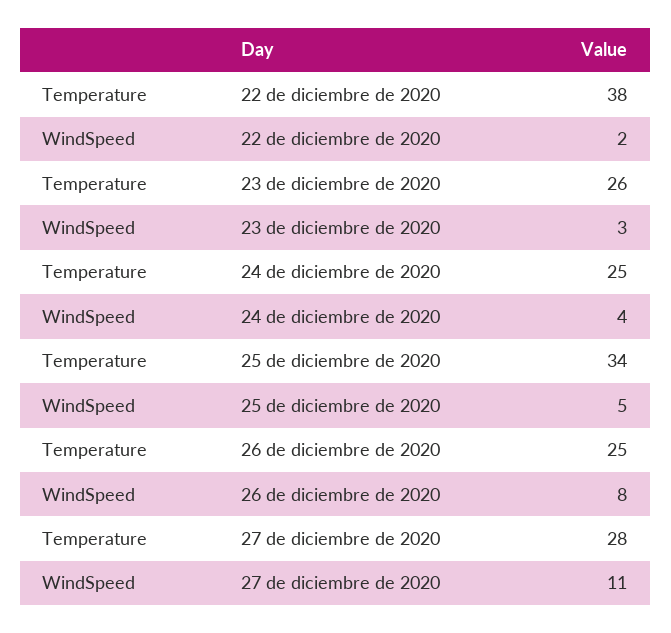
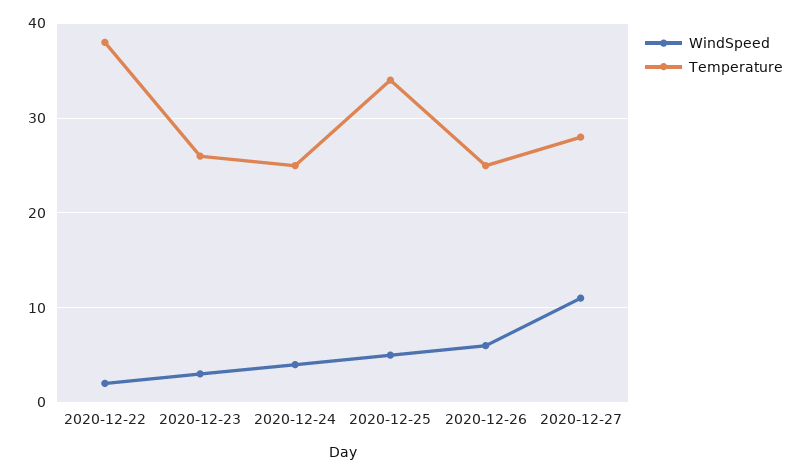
  {
    "Temperature": {
      "22 de diciembre de 2020": 38,
      "23 de diciembre de 2020": 26,
      "24 de diciembre de 2020": 25,
      "25 de diciembre de 2020": 34,
      "26 de diciembre de 2020": 25,
      "27 de diciembre de 2020": 28
    },
    "WindSpeed": {
      "22 de diciembre de 2020": 2,
      "23 de diciembre de 2020": 3,
      "24 de diciembre de 2020": 4,
      "25 de diciembre de 2020": 5,
-     "26 de diciembre de 2020": 8,
+     "26 de diciembre de 2020": 6,
      "27 de diciembre de 2020": 11
    }
  }

